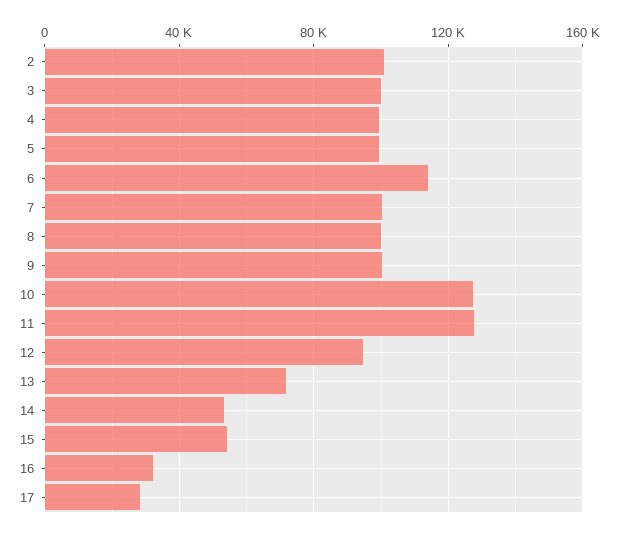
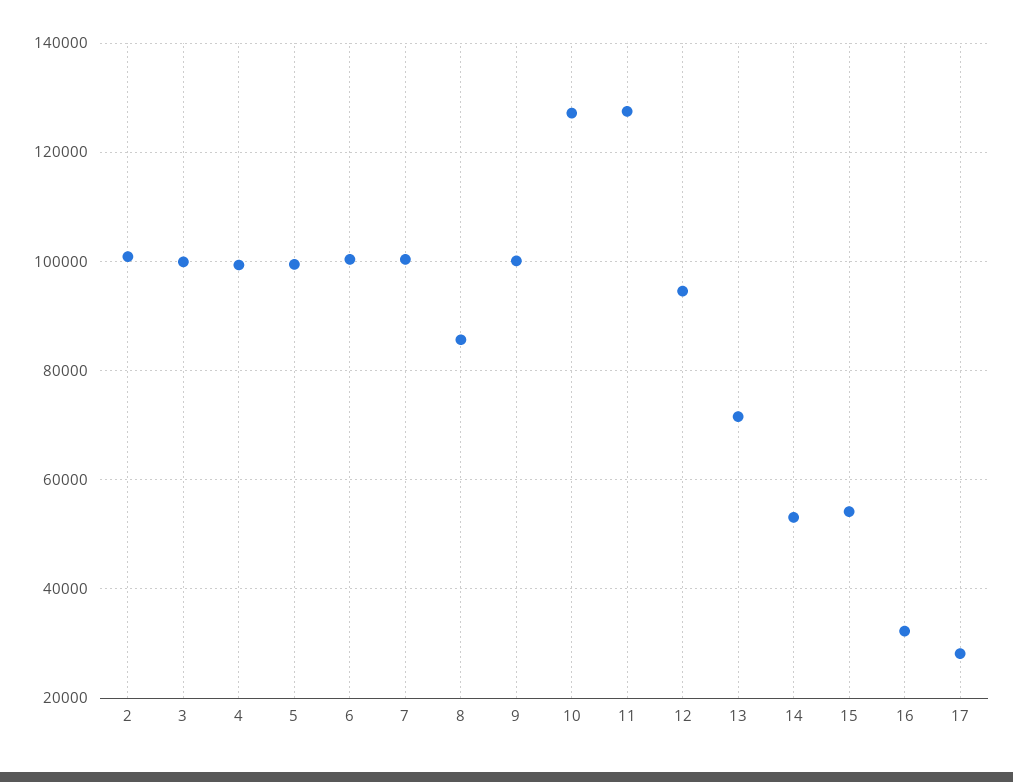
  {
    "2": 100000,
    "3": 100000,
    "4": 100000,
    "5": 100000,
-   "6": 115000,
+   "6": 100000,
    "7": 100000,
-   "8": 100000,
+   "8": 86000,
    "9": 100000,
    "10": 128000,
    "11": 128000,
    "12": 94000,
    "13": 72000,
    "14": 54000,
    "15": 54000,
    "16": 32000,
    "17": 28000
  }

